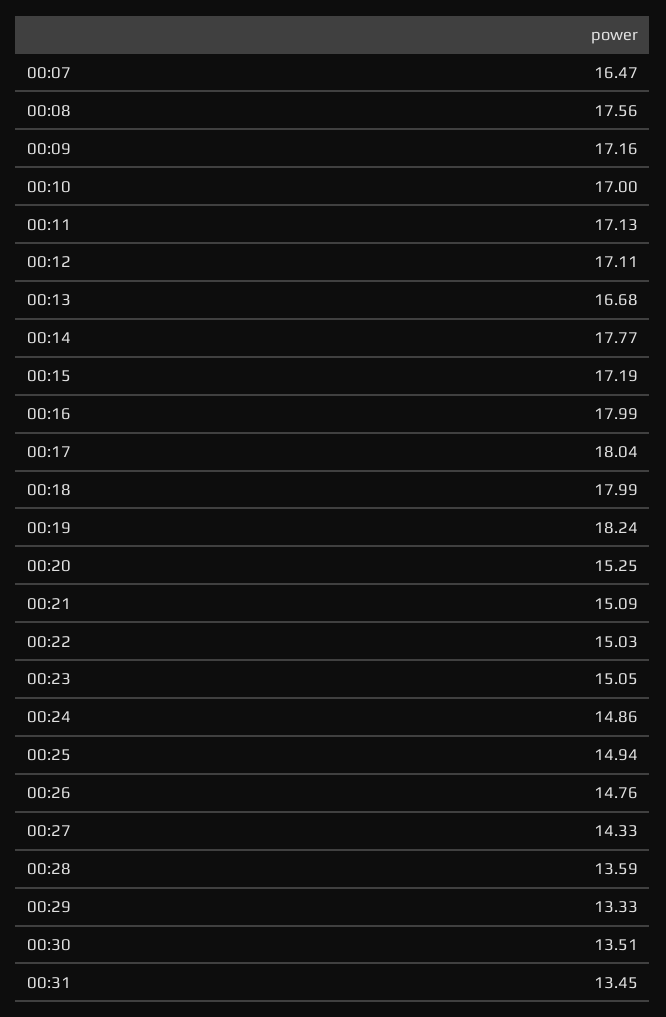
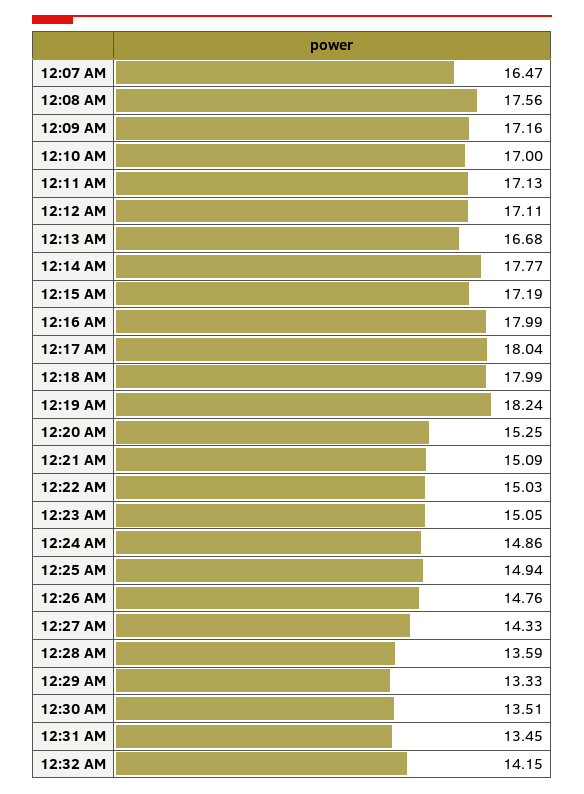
  {
    "00:07": 16.47,
    "00:08": 17.56,
    "00:09": 17.16,
    "00:10": 17,
    "00:11": 17.13,
    "00:12": 17.11,
    "00:13": 16.68,
    "00:14": 17.77,
    "00:15": 17.19,
    "00:16": 17.99,
    "00:17": 18.04,
    "00:18": 17.99,
    "00:19": 18.24,
    "00:20": 15.25,
    "00:21": 15.09,
    "00:22": 15.03,
    "00:23": 15.05,
    "00:24": 14.86,
    "00:25": 14.94,
    "00:26": 14.76,
    "00:27": 14.33,
    "00:28": 13.59,
    "00:29": 13.33,
    "00:30": 13.51,
-   "00:31": 13.45
+   "00:31": 13.45,
+   "12:32 AM": 14.15
  }

